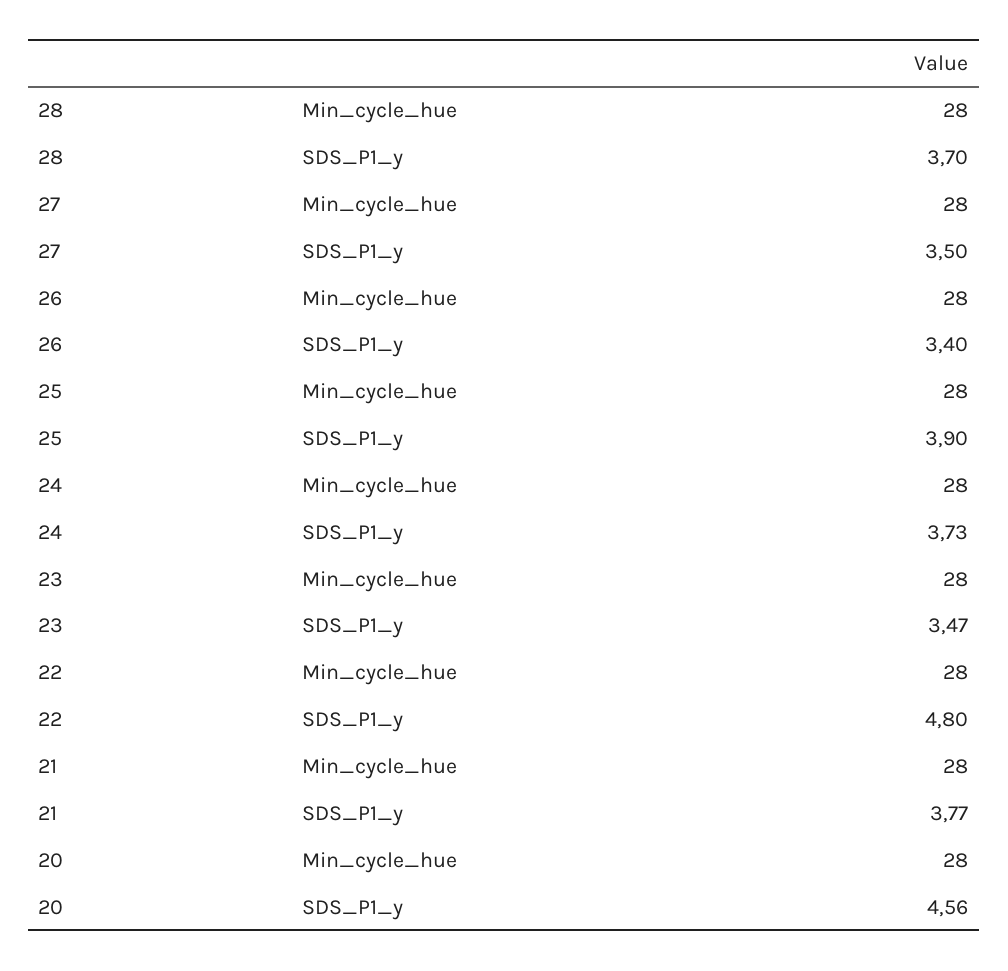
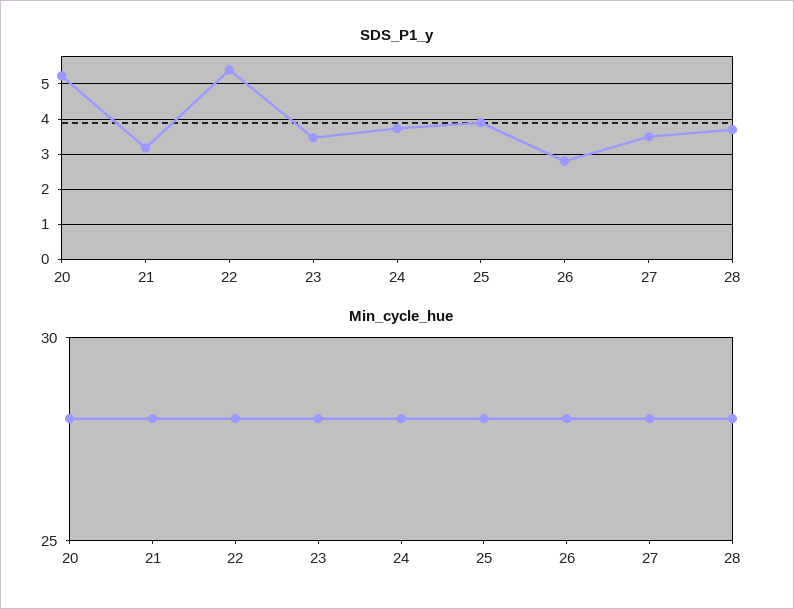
  {
    "Min_cycle_hue": {
      "28": 28,
      "27": 28,
      "26": 28,
      "25": 28,
      "24": 28,
      "23": 28,
      "22": 28,
      "21": 28,
      "20": 28
    },
    "SDS_P1_y": {
      "28": 3.7,
      "27": 3.5,
-     "26": 3.4,
+     "26": 2.8,
      "25": 3.9,
      "24": 3.73,
      "23": 3.47,
-     "22": 4.8,
+     "22": 5.4,
-     "21": 3.77,
+     "21": 3.2,
-     "20": 4.56
+     "20": 5.2
    }
  }

